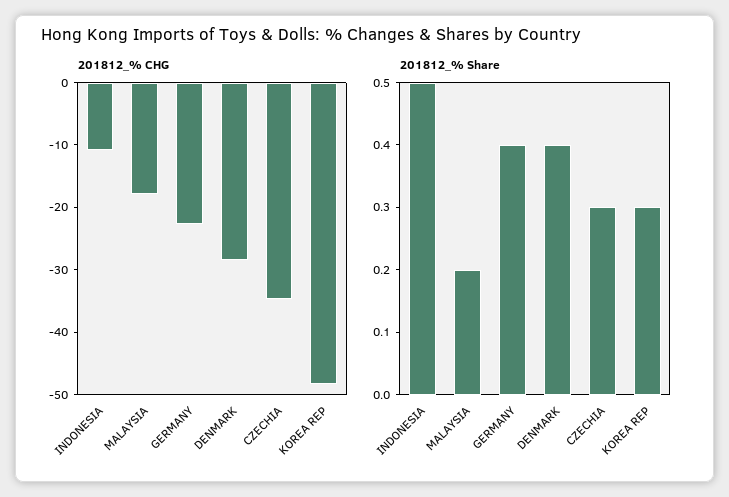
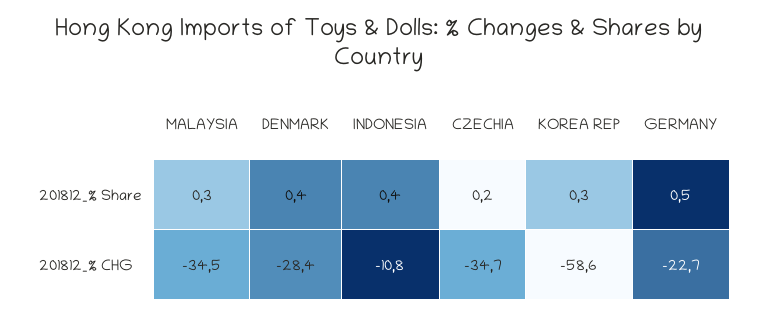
  {
    "201812_% CHG": {
      "INDONESIA": -10.8,
-     "MALAYSIA": -18,
+     "MALAYSIA": -34.5,
      "GERMANY": -22.7,
      "DENMARK": -28.4,
      "CZECHIA": -34.7,
-     "KOREA REP": -48
+     "KOREA REP": -58.6
    },
    "201812_% Share": {
-     "INDONESIA": 0.5,
+     "INDONESIA": 0.4,
-     "MALAYSIA": 0.2,
+     "MALAYSIA": 0.3,
-     "GERMANY": 0.4,
+     "GERMANY": 0.5,
      "DENMARK": 0.4,
-     "CZECHIA": 0.3,
+     "CZECHIA": 0.2,
      "KOREA REP": 0.3
    }
  }

